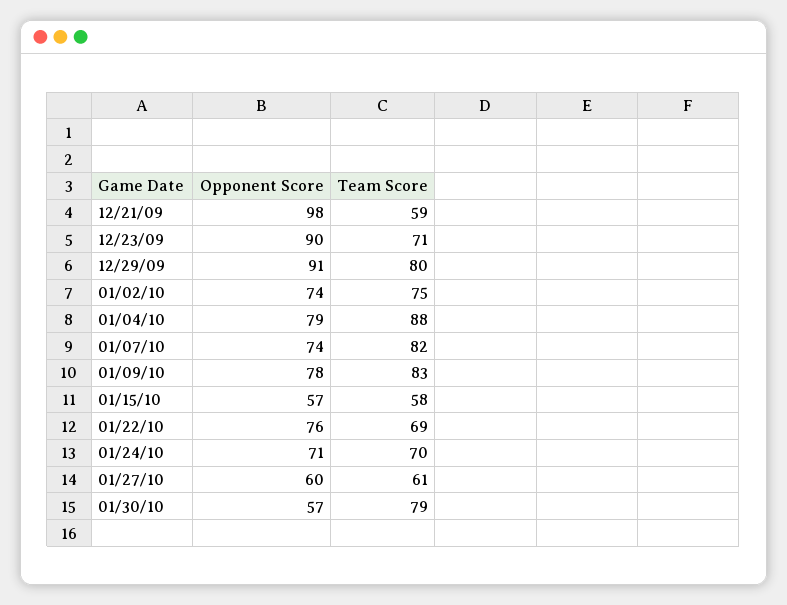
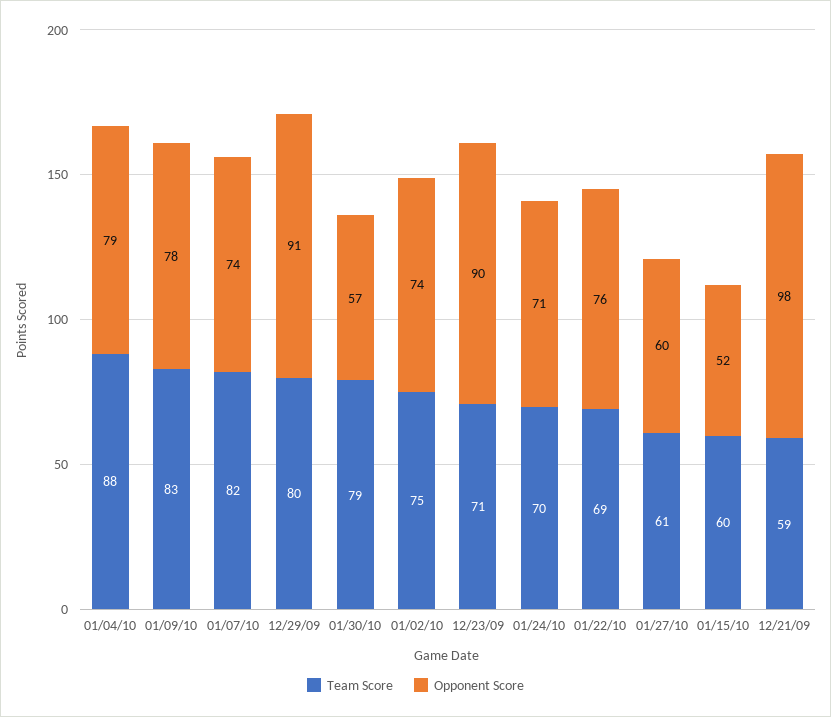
  {
    "Opponent Score": {
      "12/21/09": 98,
      "12/23/09": 90,
      "12/29/09": 91,
      "01/02/10": 74,
      "01/04/10": 79,
      "01/07/10": 74,
      "01/09/10": 78,
-     "01/15/10": 57,
+     "01/15/10": 52,
      "01/22/10": 76,
      "01/24/10": 71,
      "01/27/10": 60,
      "01/30/10": 57
    },
    "Team Score": {
      "12/21/09": 59,
      "12/23/09": 71,
      "12/29/09": 80,
      "01/02/10": 75,
      "01/04/10": 88,
      "01/07/10": 82,
      "01/09/10": 83,
-     "01/15/10": 58,
+     "01/15/10": 60,
      "01/22/10": 69,
      "01/24/10": 70,
      "01/27/10": 61,
      "01/30/10": 79
    }
  }

